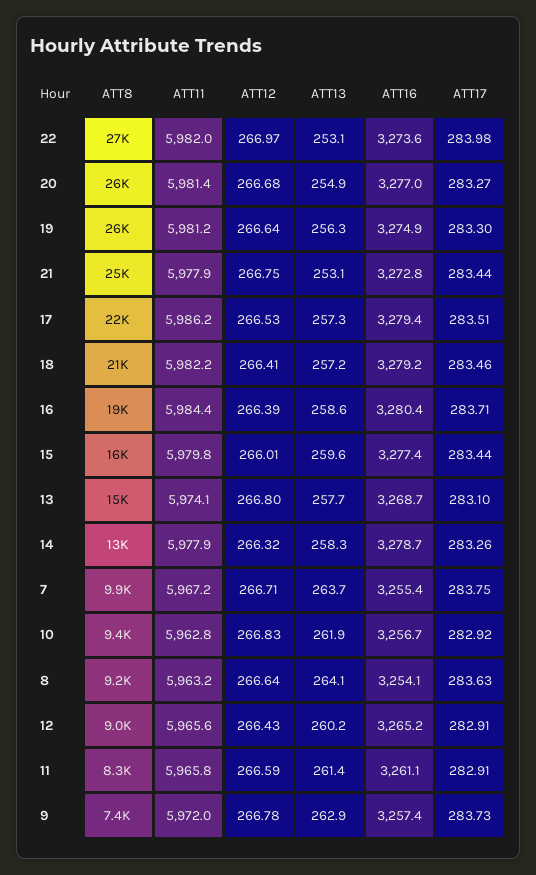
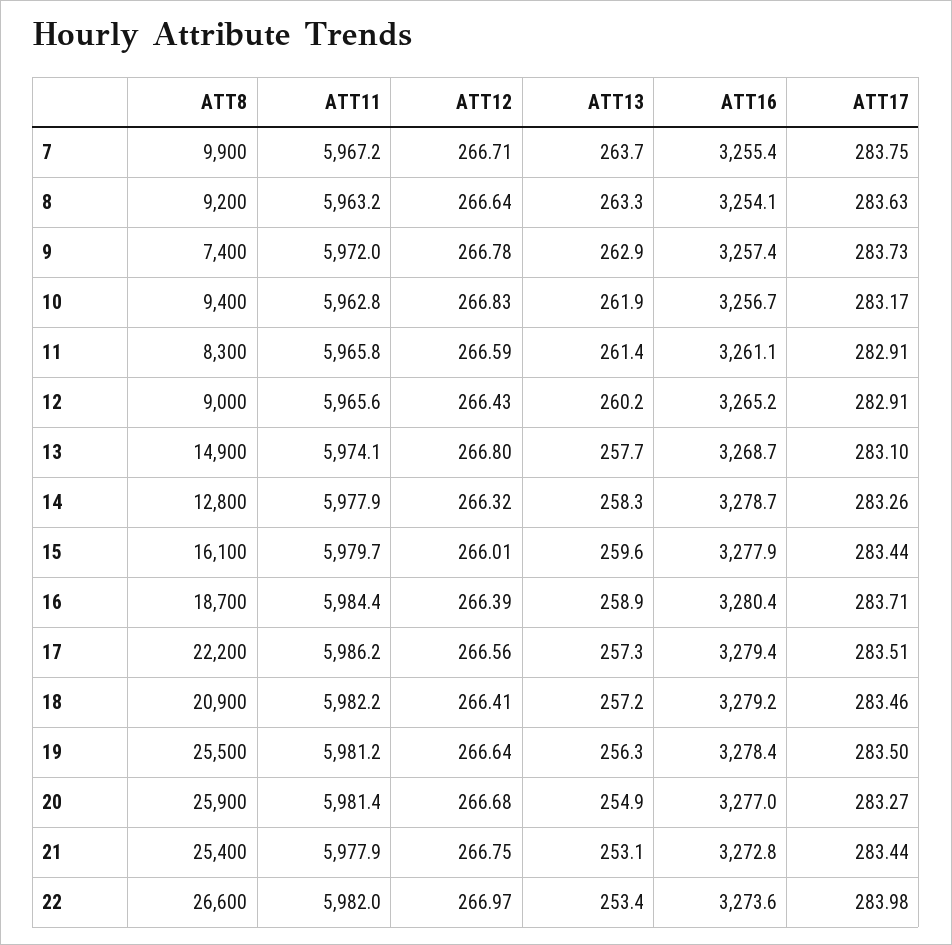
  {
    "ATT8": {
      "22": 26600,
      "20": 25900,
      "19": 25500,
      "21": 25400,
      "17": 22200,
      "18": 20900,
      "16": 18700,
      "15": 16100,
      "13": 14900,
      "14": 12800,
      "7": 9900,
      "10": 9400,
      "8": 9200,
      "12": 9000,
      "11": 8300,
      "9": 7400
    },
    "ATT11": {
      "22": 5982,
      "20": 5981.4,
      "19": 5981.2,
      "21": 5977.9,
      "17": 5986.2,
      "18": 5982.2,
      "16": 5984.4,
-     "15": 5979.8,
+     "15": 5979.7,
      "13": 5974.1,
      "14": 5977.9,
      "7": 5967.2,
      "10": 5962.8,
      "8": 5963.2,
      "12": 5965.6,
      "11": 5965.8,
      "9": 5972
    },
    "ATT12": {
      "22": 266.97,
      "20": 266.68,
      "19": 266.64,
      "21": 266.75,
-     "17": 266.53,
+     "17": 266.56,
      "18": 266.41,
      "16": 266.39,
      "15": 266.01,
      "13": 266.8,
      "14": 266.32,
      "7": 266.71,
      "10": 266.83,
      "8": 266.64,
      "12": 266.43,
      "11": 266.59,
      "9": 266.78
    },
    "ATT13": {
-     "22": 253.1,
+     "22": 253.4,
      "20": 254.9,
      "19": 256.3,
      "21": 253.1,
      "17": 257.3,
      "18": 257.2,
-     "16": 258.6,
+     "16": 258.9,
      "15": 259.6,
      "13": 257.7,
      "14": 258.3,
      "7": 263.7,
      "10": 261.9,
-     "8": 264.1,
+     "8": 263.3,
      "12": 260.2,
      "11": 261.4,
      "9": 262.9
    },
    "ATT16": {
      "22": 3273.6,
      "20": 3277,
-     "19": 3274.9,
+     "19": 3278.4,
      "21": 3272.8,
      "17": 3279.4,
      "18": 3279.2,
      "16": 3280.4,
-     "15": 3277.4,
+     "15": 3277.9,
      "13": 3268.7,
      "14": 3278.7,
      "7": 3255.4,
      "10": 3256.7,
      "8": 3254.1,
      "12": 3265.2,
      "11": 3261.1,
      "9": 3257.4
    },
    "ATT17": {
      "22": 283.98,
      "20": 283.27,
-     "19": 283.3,
+     "19": 283.5,
      "21": 283.44,
      "17": 283.51,
      "18": 283.46,
      "16": 283.71,
      "15": 283.44,
      "13": 283.1,
      "14": 283.26,
      "7": 283.75,
-     "10": 282.92,
+     "10": 283.17,
      "8": 283.63,
      "12": 282.91,
      "11": 282.91,
      "9": 283.73
    }
  }

